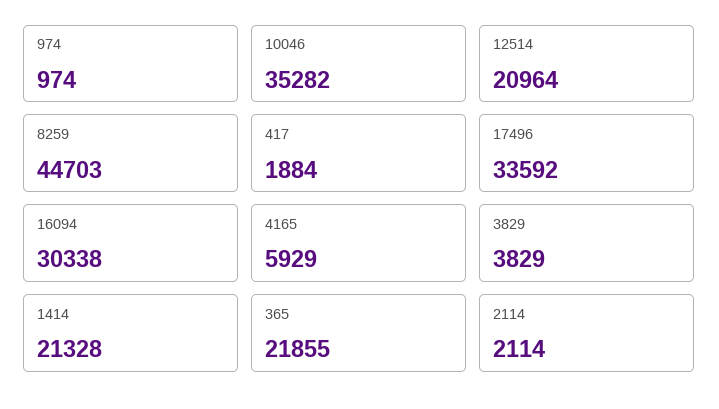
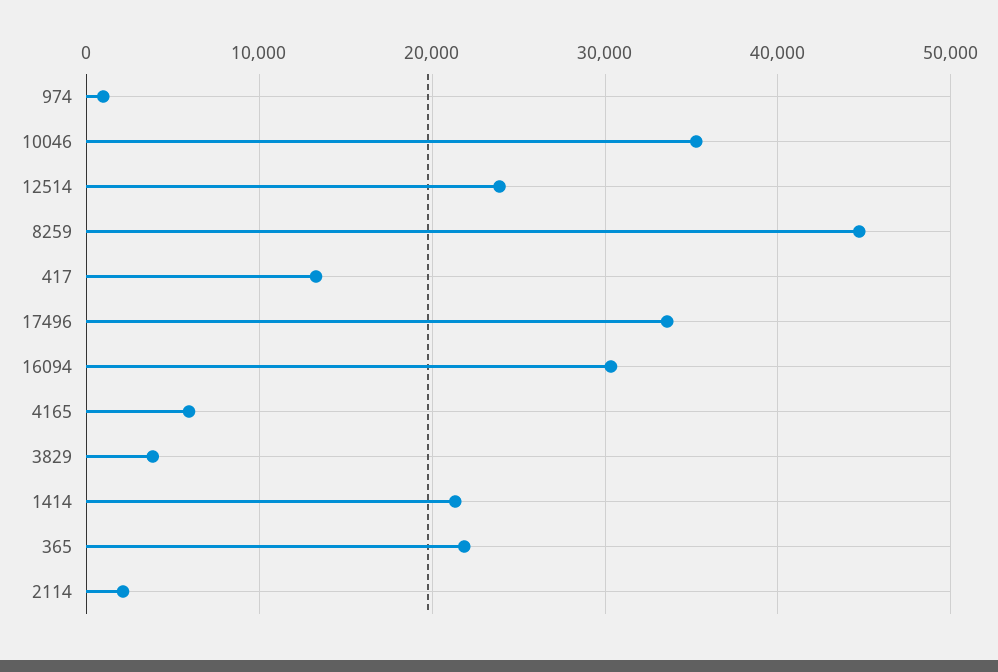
  {
    "974": 974,
    "10046": 35282,
-   "12514": 20964,
+   "12514": 24000,
    "8259": 44703,
-   "417": 1884,
+   "417": 13000,
    "17496": 33592,
    "16094": 30338,
    "4165": 5929,
    "3829": 3829,
    "1414": 21328,
    "365": 21855,
    "2114": 2114
  }

